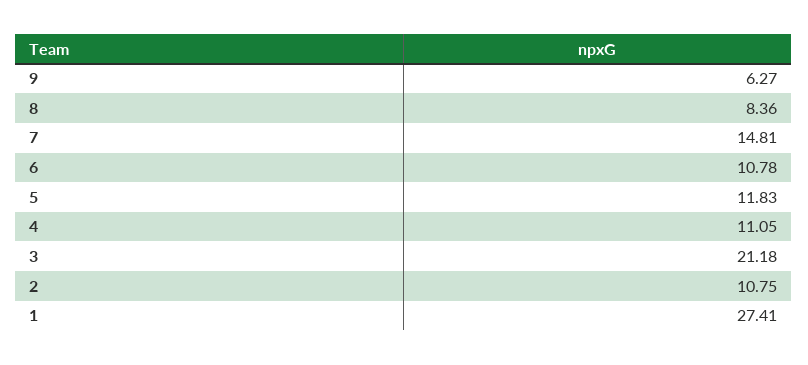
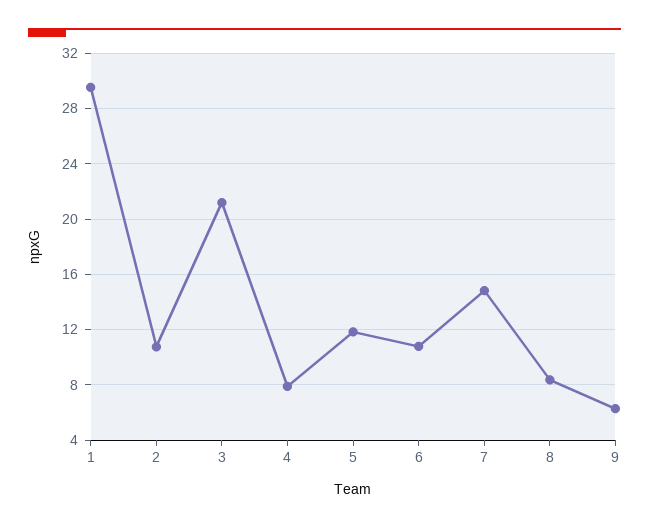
  {
    "9": 6.27,
    "8": 8.36,
    "7": 14.81,
    "6": 10.78,
    "5": 11.83,
-   "4": 11.05,
+   "4": 8,
    "3": 21.18,
    "2": 10.75,
-   "1": 27.41
+   "1": 29.5
  }

